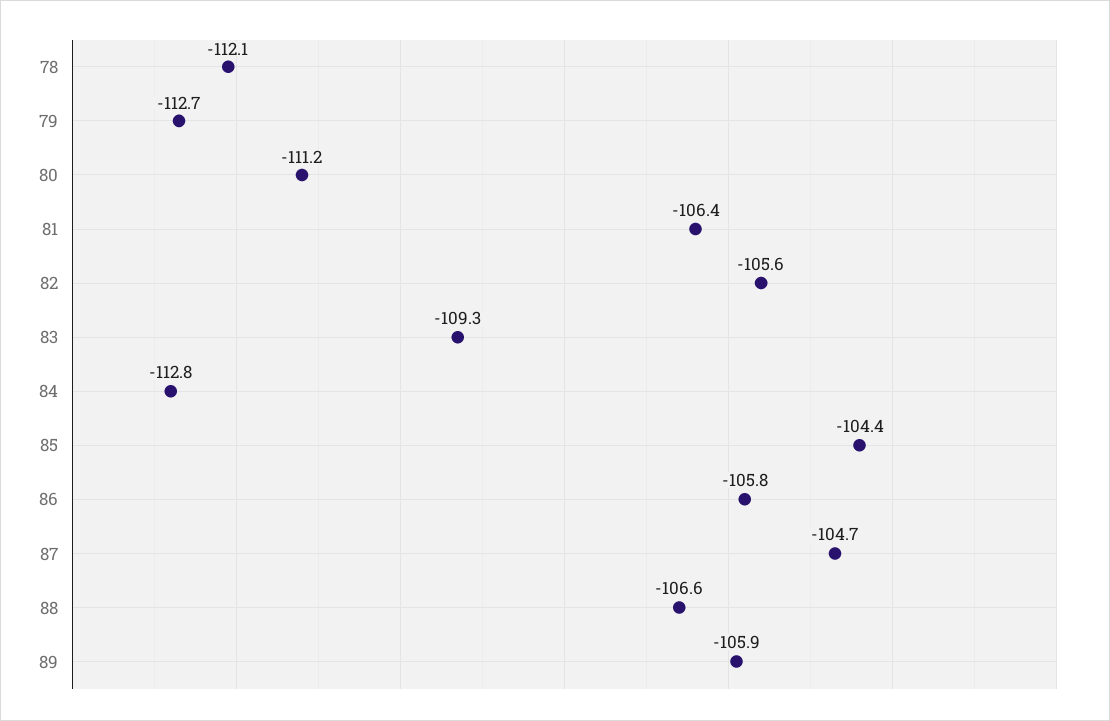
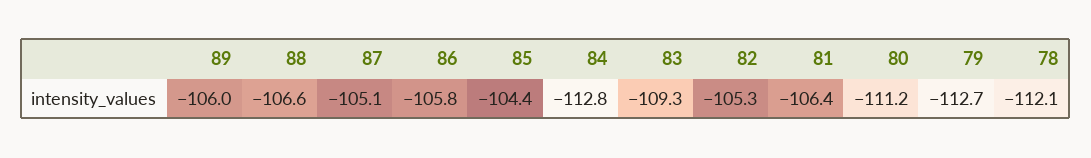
  {
    "78": -112.1,
    "79": -112.7,
    "80": -111.2,
    "81": -106.4,
-   "82": -105.6,
+   "82": -105.3,
    "83": -109.3,
    "84": -112.8,
    "85": -104.4,
    "86": -105.8,
-   "87": -104.7,
+   "87": -105.1,
    "88": -106.6,
-   "89": -105.9
+   "89": -106
  }

